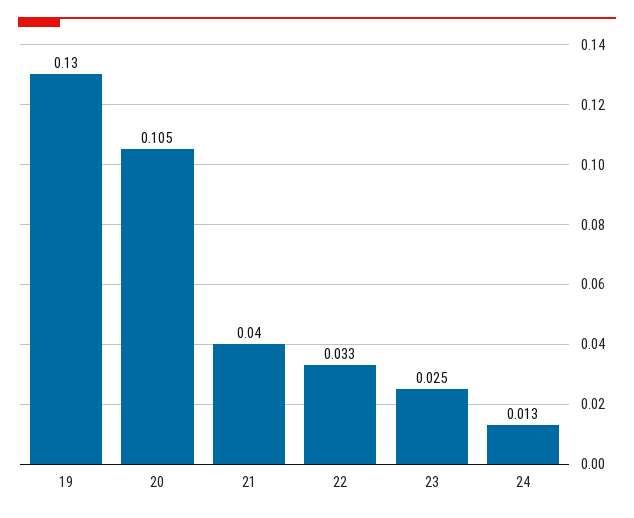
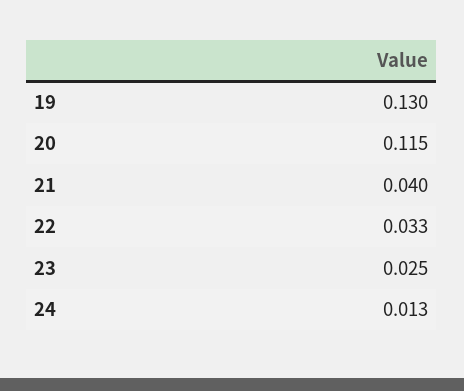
  {
    "19": 0.13,
-   "20": 0.105,
+   "20": 0.115,
    "21": 0.04,
    "22": 0.033,
    "23": 0.025,
    "24": 0.013
  }

